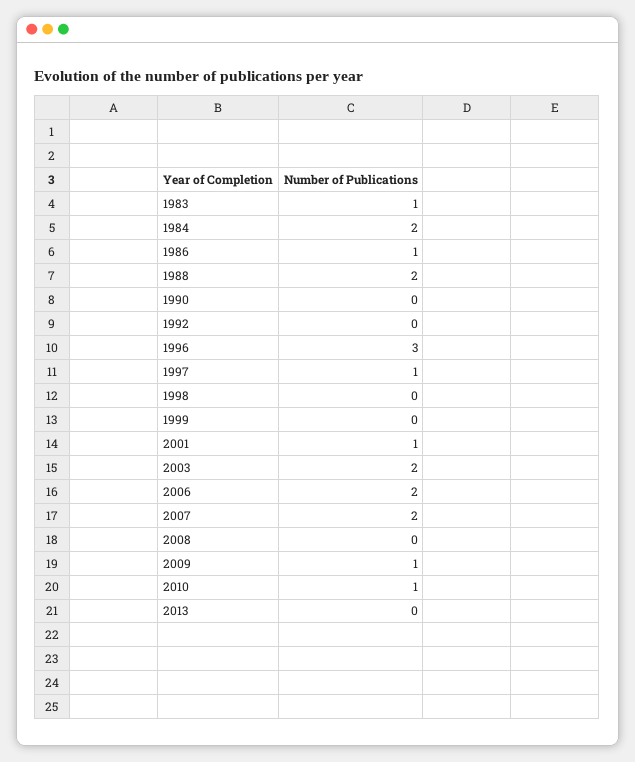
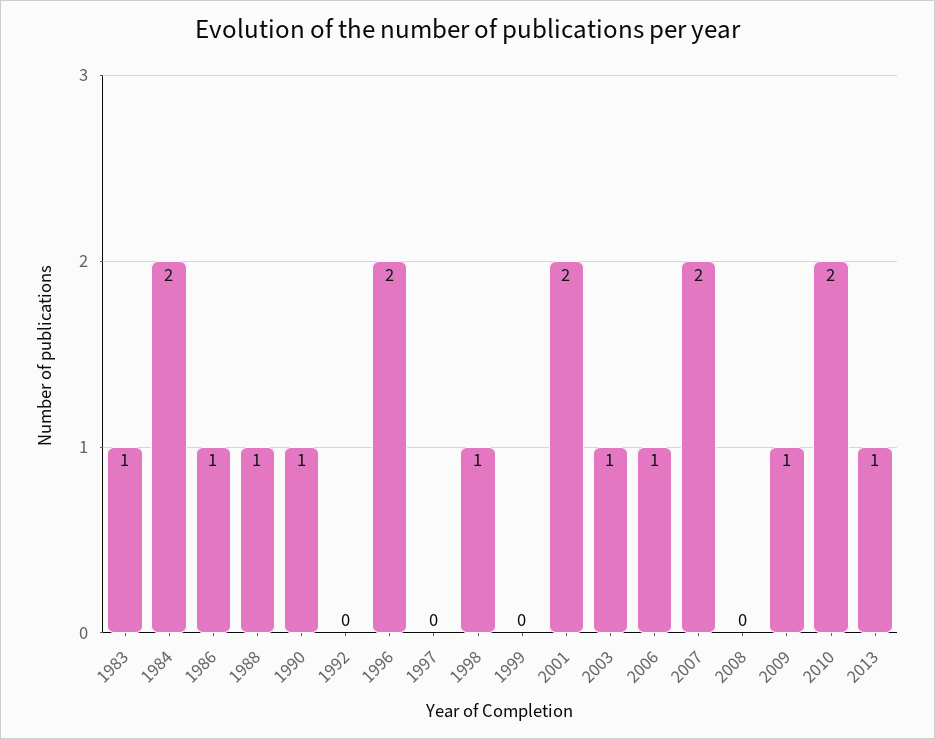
  {
    "1983": 1,
    "1984": 2,
    "1986": 1,
-   "1988": 2,
+   "1988": 1,
-   "1990": 0,
+   "1990": 1,
    "1992": 0,
-   "1996": 3,
+   "1996": 2,
-   "1997": 1,
+   "1997": 0,
-   "1998": 0,
+   "1998": 1,
    "1999": 0,
-   "2001": 1,
+   "2001": 2,
-   "2003": 2,
+   "2003": 1,
-   "2006": 2,
+   "2006": 1,
    "2007": 2,
    "2008": 0,
    "2009": 1,
-   "2010": 1,
+   "2010": 2,
-   "2013": 0
+   "2013": 1
  }

